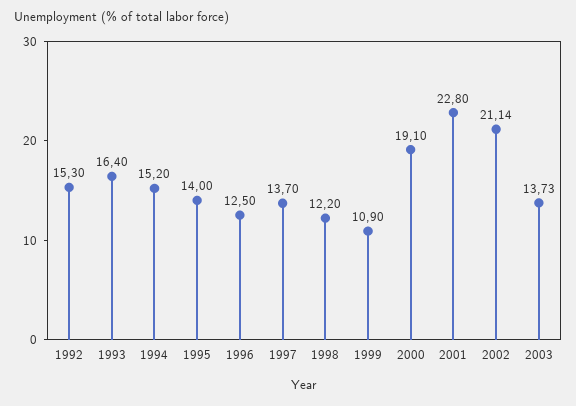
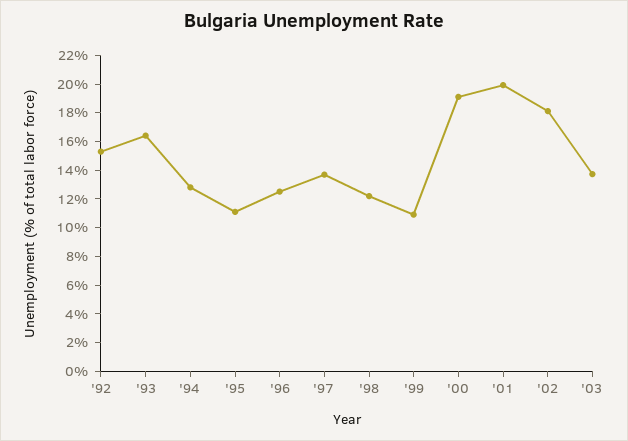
  {
    "1992": 15.3,
    "1993": 16.4,
-   "1994": 15.2,
+   "1994": 13,
-   "1995": 14,
+   "1995": 11,
    "1996": 12.5,
    "1997": 13.7,
    "1998": 12.2,
    "1999": 10.9,
    "2000": 19.1,
-   "2001": 22.8,
+   "2001": 20,
-   "2002": 21.14,
+   "2002": 18,
    "2003": 13.73
  }

